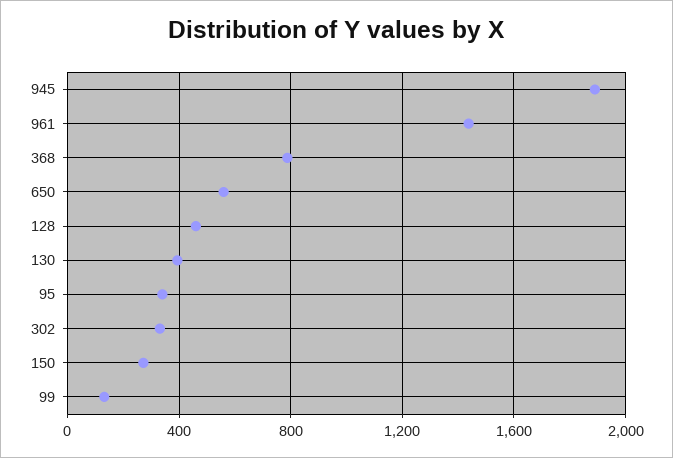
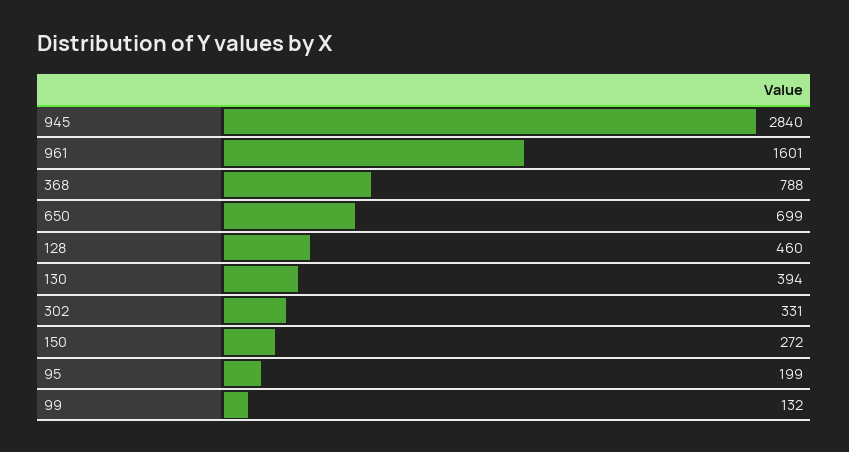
  {
-   "945": 1900,
+   "945": 2840,
-   "961": 1450,
+   "961": 1601,
    "368": 788,
-   "650": 550,
+   "650": 699,
    "128": 460,
    "130": 394,
-   "95": 350,
+   "95": 199,
    "302": 331,
    "150": 272,
    "99": 132
  }

